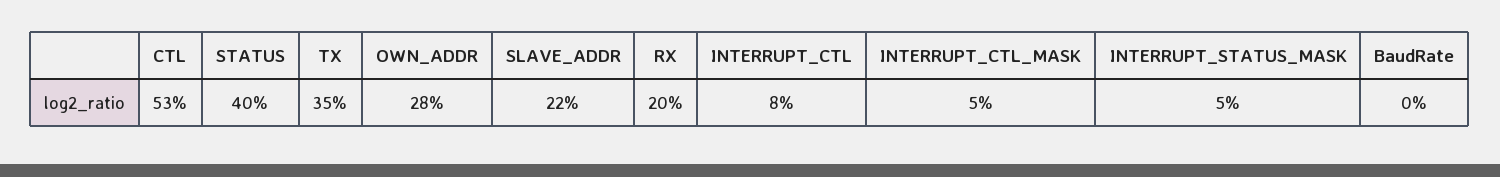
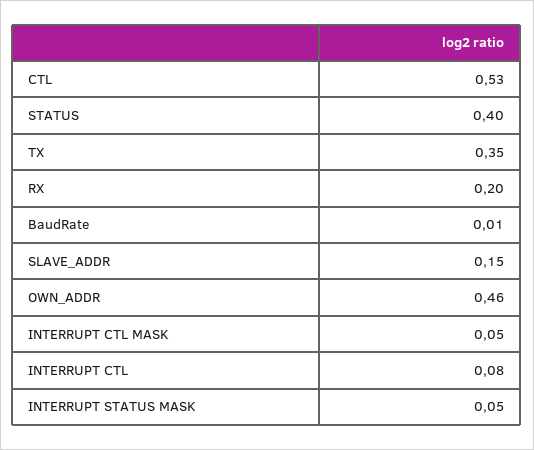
  {
    "CTL": 0.53,
    "STATUS": 0.4,
    "TX": 0.35,
-   "OWN_ADDR": 0.28,
+   "OWN_ADDR": 0.46,
-   "SLAVE_ADDR": 0.22,
+   "SLAVE_ADDR": 0.15,
    "RX": 0.2,
    "INTERRUPT_CTL": 0.08,
    "INTERRUPT_CTL_MASK": 0.05,
    "INTERRUPT_STATUS_MASK": 0.05,
-   "BaudRate": 0
+   "BaudRate": 0.01
  }

